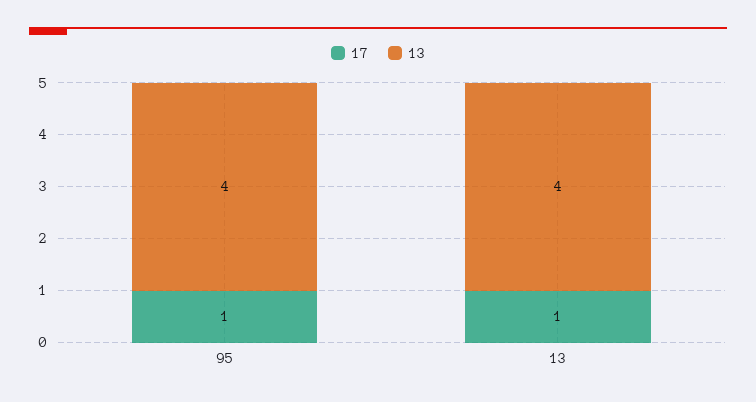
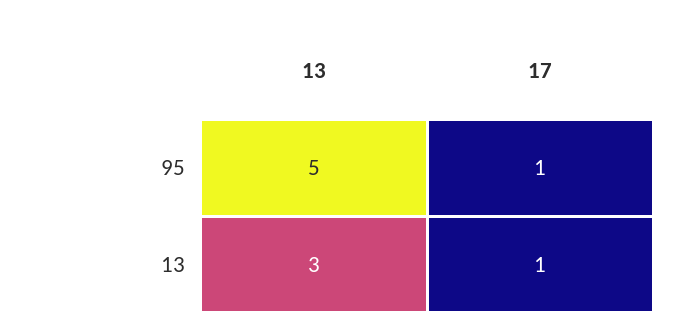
  {
    "17": {
      "95": 1,
      "13": 1
    },
    "13": {
-     "95": 4,
+     "95": 5,
-     "13": 4
+     "13": 3
    }
  }

